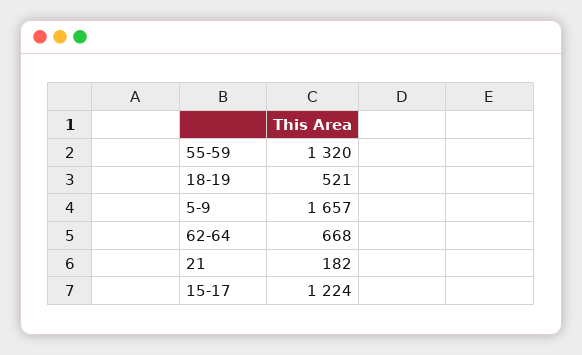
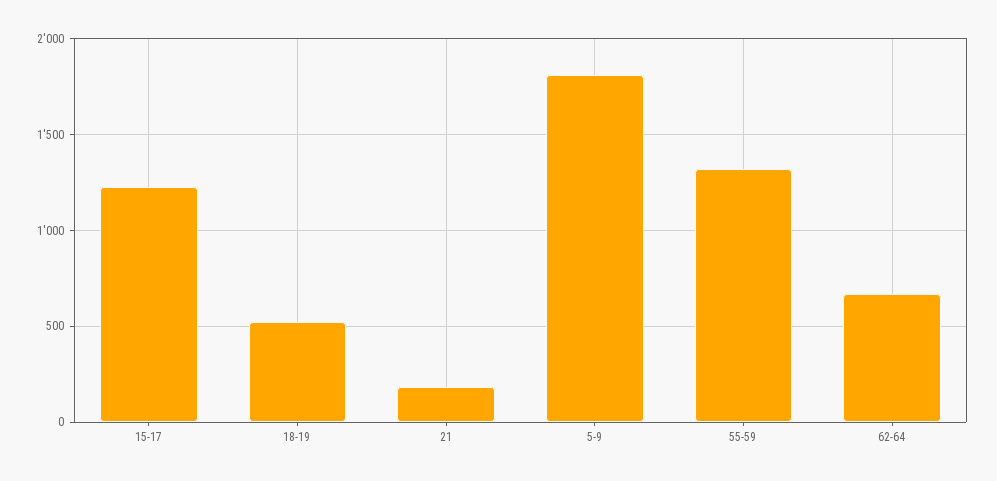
  {
    "55-59": 1320,
    "18-19": 521,
-   "5-9": 1657,
+   "5-9": 1800,
    "62-64": 668,
    "21": 182,
    "15-17": 1224
  }

